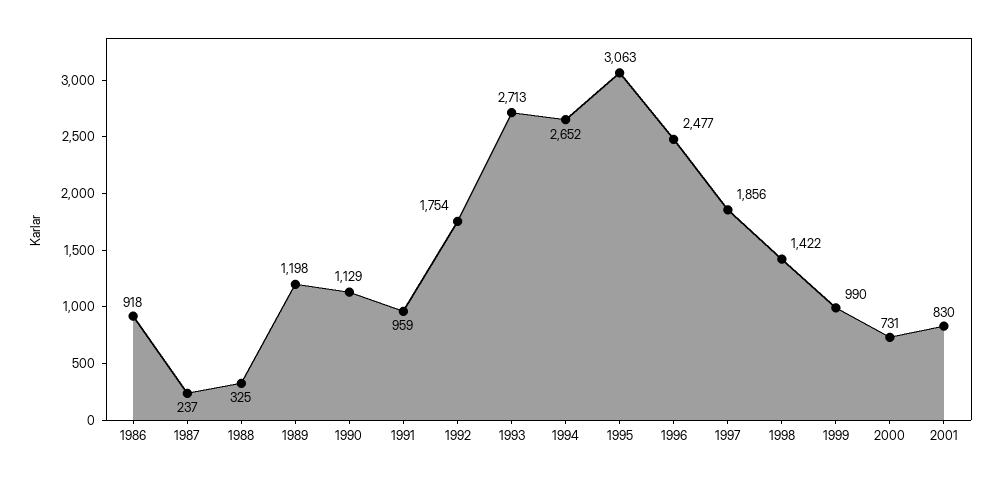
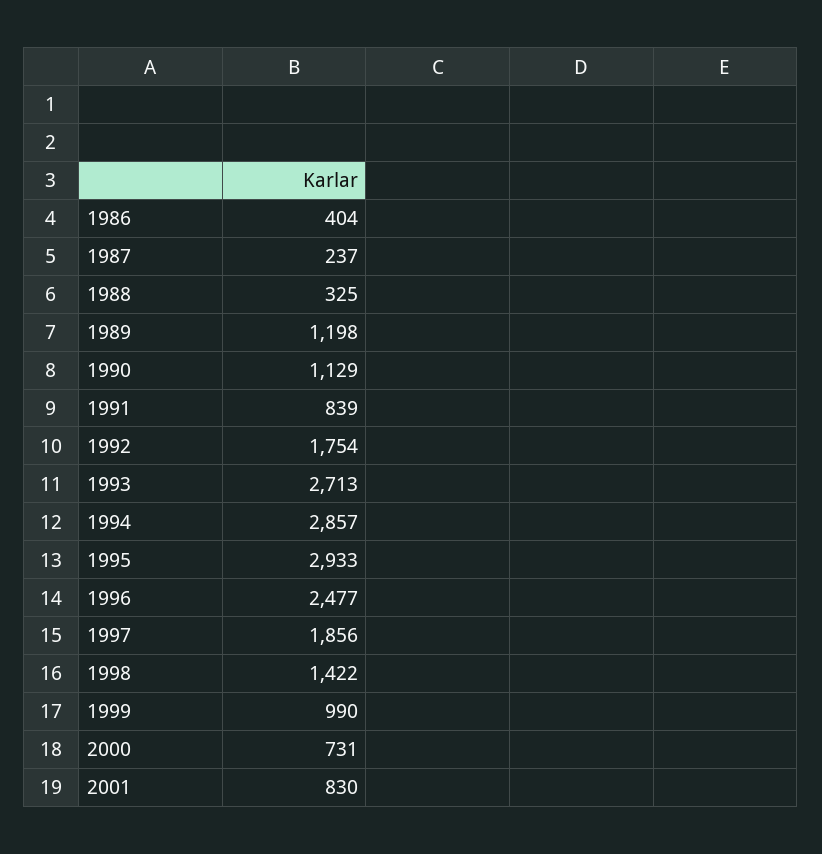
  {
-   "1986": 918,
+   "1986": 404,
    "1987": 237,
    "1988": 325,
    "1989": 1198,
    "1990": 1129,
-   "1991": 959,
+   "1991": 839,
    "1992": 1754,
    "1993": 2713,
-   "1994": 2652,
+   "1994": 2857,
-   "1995": 3063,
+   "1995": 2933,
    "1996": 2477,
    "1997": 1856,
    "1998": 1422,
    "1999": 990,
    "2000": 731,
    "2001": 830
  }

